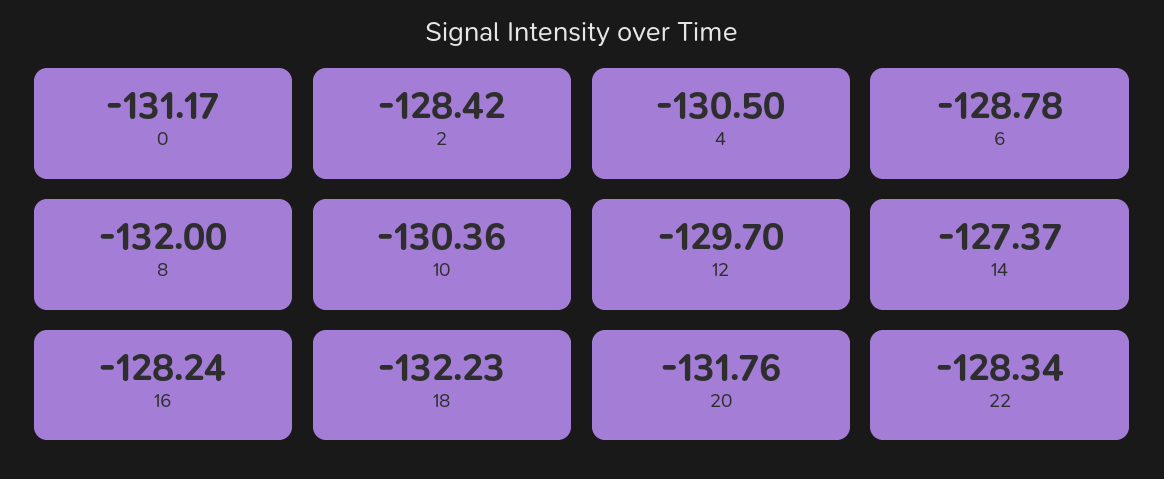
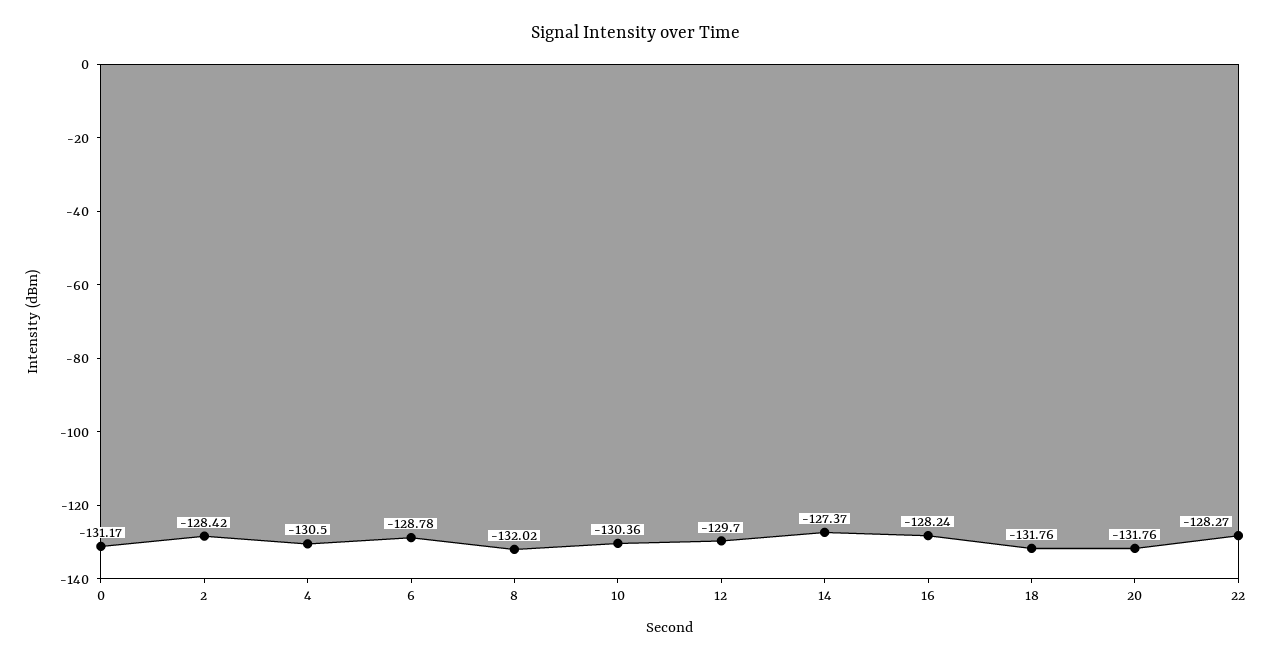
  {
    "0": -131.17,
    "2": -128.42,
    "4": -130.5,
    "6": -128.78,
-   "8": -132,
+   "8": -132.02,
    "10": -130.36,
    "12": -129.7,
    "14": -127.37,
    "16": -128.24,
-   "18": -132.23,
+   "18": -131.76,
    "20": -131.76,
-   "22": -128.34
+   "22": -128.27
  }

